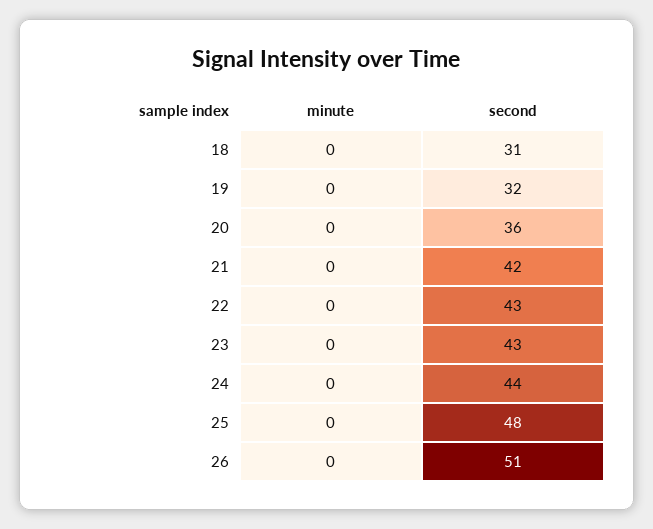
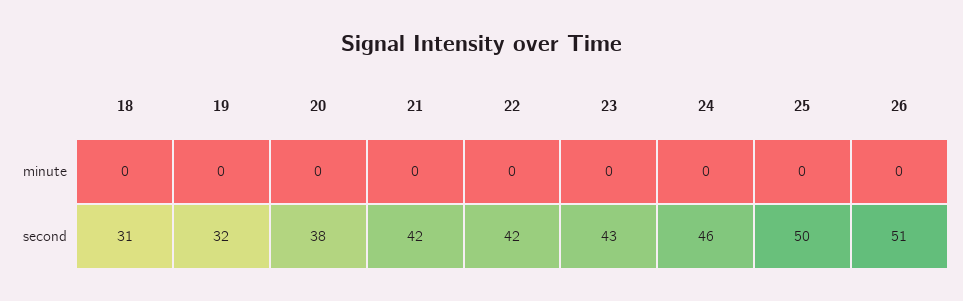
  {
    "minute": {
      "18": 0,
      "19": 0,
      "20": 0,
      "21": 0,
      "22": 0,
      "23": 0,
      "24": 0,
      "25": 0,
      "26": 0
    },
    "second": {
      "18": 31,
      "19": 32,
-     "20": 36,
+     "20": 38,
      "21": 42,
-     "22": 43,
+     "22": 42,
      "23": 43,
-     "24": 44,
+     "24": 46,
-     "25": 48,
+     "25": 50,
      "26": 51
    }
  }

